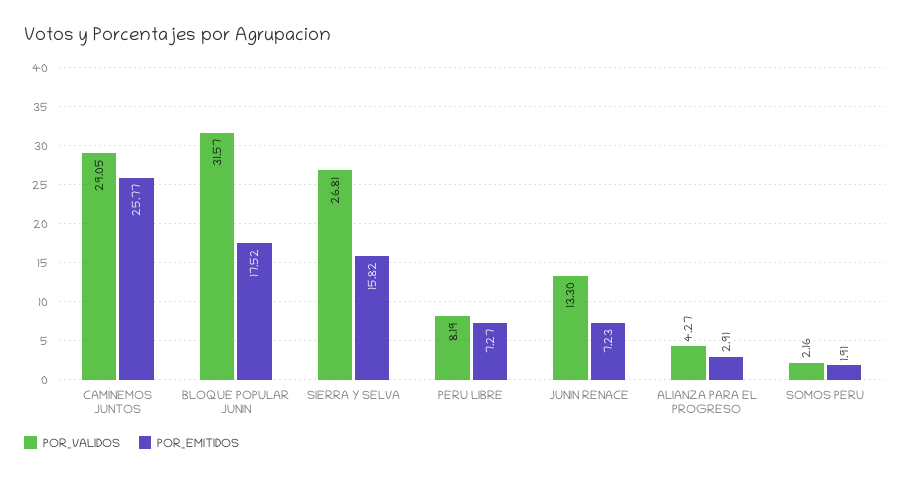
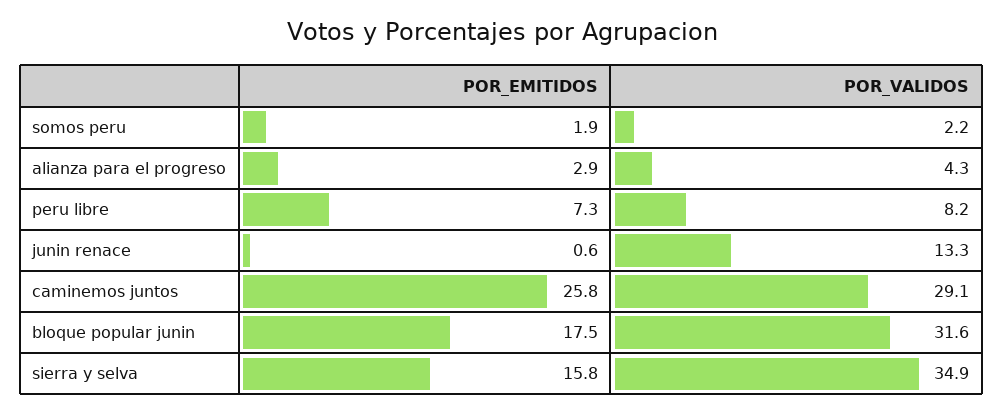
  {
    "POR_VALIDOS": {
      "CAMINEMOS JUNTOS": 29.05,
      "BLOQUE POPULAR JUNIN": 31.57,
-     "SIERRA Y SELVA": 26.81,
+     "SIERRA Y SELVA": 34.9,
      "PERU LIBRE": 8.19,
      "JUNIN RENACE": 13.3,
      "ALIANZA PARA EL PROGRESO": 4.27,
      "SOMOS PERU": 2.16
    },
    "POR_EMITIDOS": {
      "CAMINEMOS JUNTOS": 25.77,
      "BLOQUE POPULAR JUNIN": 17.52,
      "SIERRA Y SELVA": 15.82,
      "PERU LIBRE": 7.27,
-     "JUNIN RENACE": 7.23,
+     "JUNIN RENACE": 0.6,
      "ALIANZA PARA EL PROGRESO": 2.91,
      "SOMOS PERU": 1.91
    }
  }

